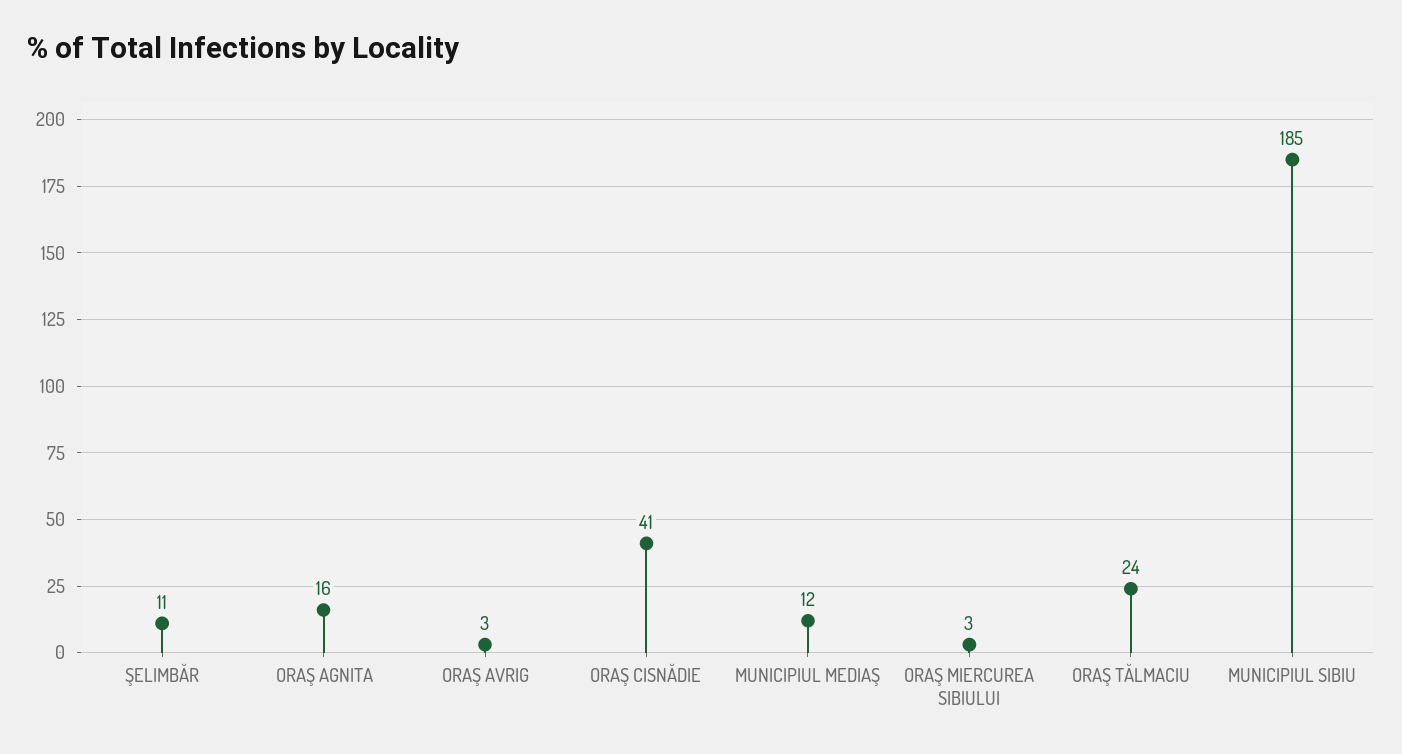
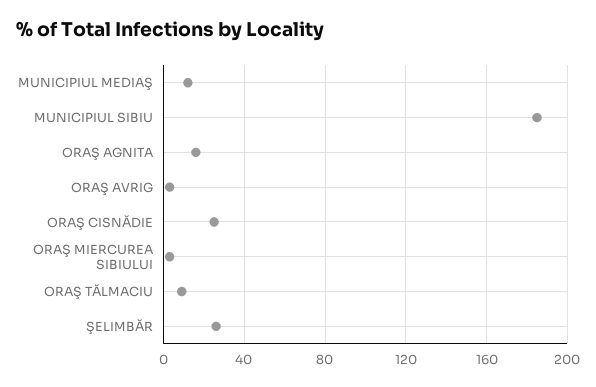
  {
-   "ŞELIMBĂR": 11,
+   "ŞELIMBĂR": 25,
    "ORAŞ AGNITA": 16,
    "ORAŞ AVRIG": 3,
-   "ORAŞ CISNĂDIE": 41,
+   "ORAŞ CISNĂDIE": 25,
    "MUNICIPIUL MEDIAŞ": 12,
    "ORAŞ MIERCUREA SIBIULUI": 3,
-   "ORAŞ TĂLMACIU": 24,
+   "ORAŞ TĂLMACIU": 10,
    "MUNICIPIUL SIBIU": 185
  }

